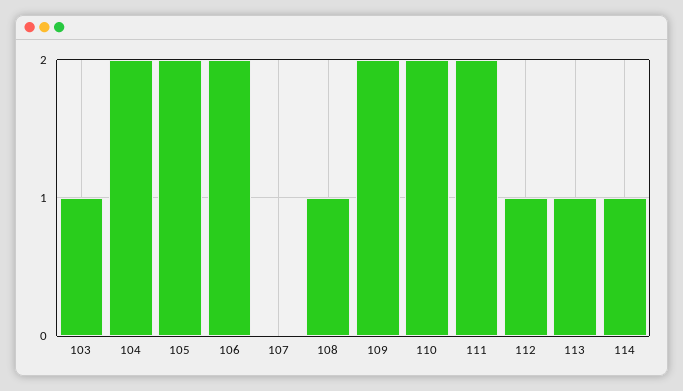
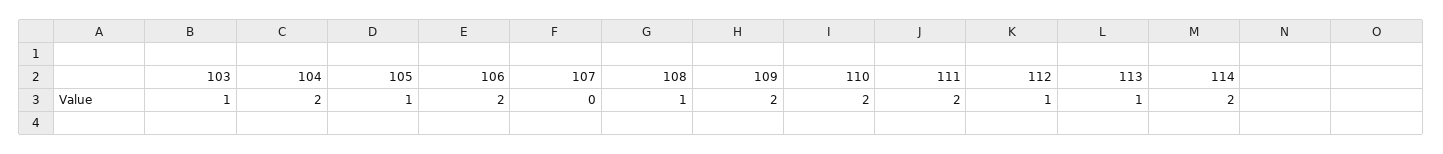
  {
    "103": 1,
    "104": 2,
-   "105": 2,
+   "105": 1,
    "106": 2,
    "107": 0,
    "108": 1,
    "109": 2,
    "110": 2,
    "111": 2,
    "112": 1,
    "113": 1,
-   "114": 1
+   "114": 2
  }

